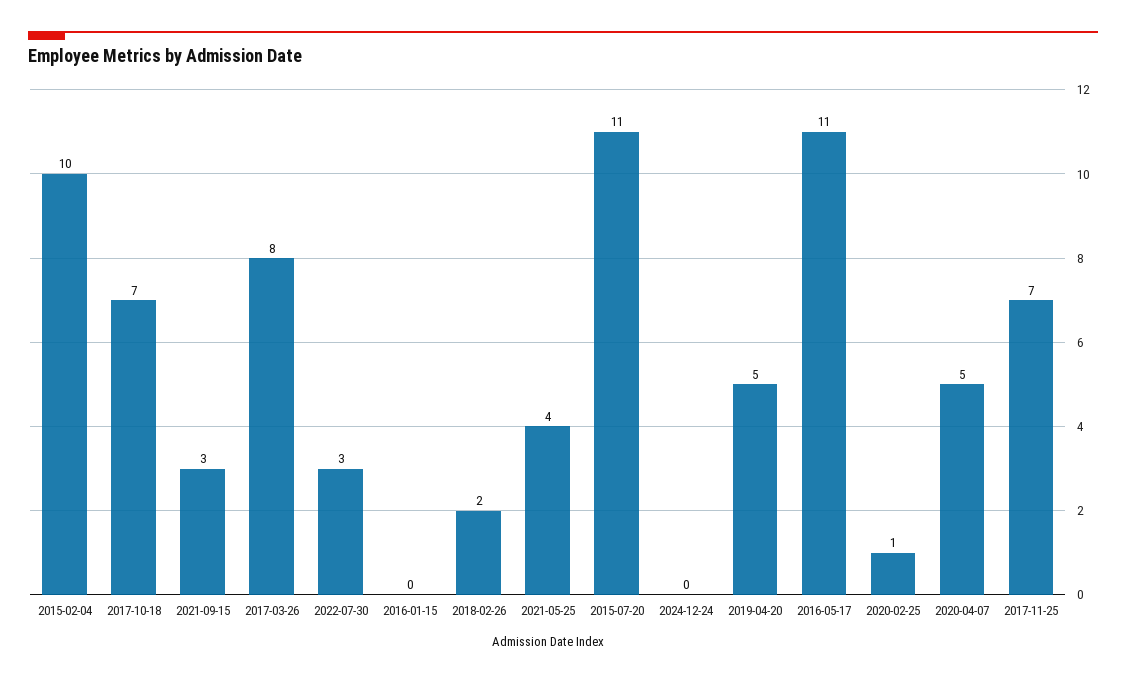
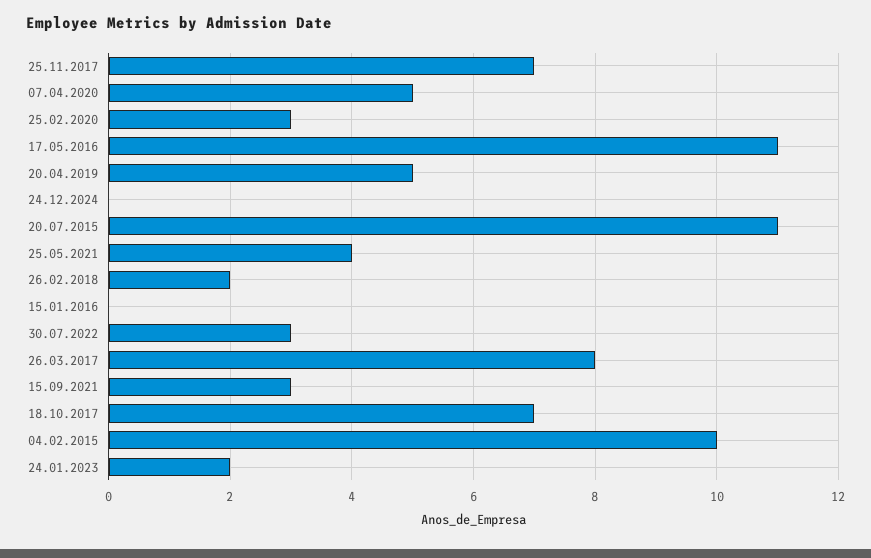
  {
    "2015-02-04": 10,
    "2017-10-18": 7,
    "2021-09-15": 3,
    "2017-03-26": 8,
    "2022-07-30": 3,
    "2016-01-15": 0,
    "2018-02-26": 2,
    "2021-05-25": 4,
    "2015-07-20": 11,
    "2024-12-24": 0,
    "2019-04-20": 5,
    "2016-05-17": 11,
-   "2020-02-25": 1,
+   "2020-02-25": 3,
    "2020-04-07": 5,
-   "2017-11-25": 7
+   "2017-11-25": 7,
+   "24.01.2023": 2
  }

